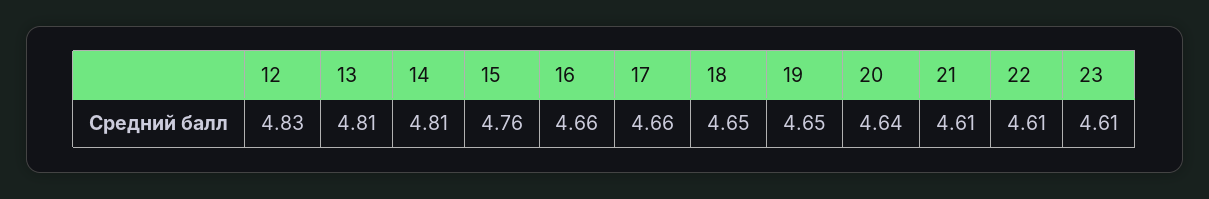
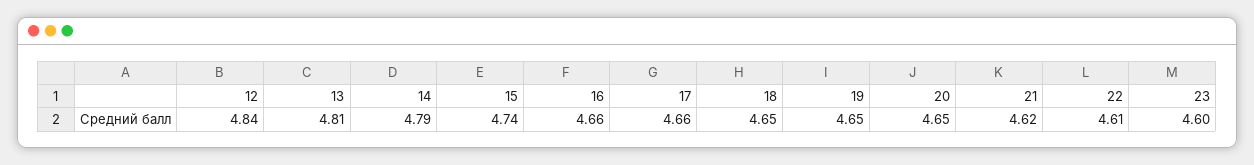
  {
-   "12": 4.83,
+   "12": 4.84,
    "13": 4.81,
-   "14": 4.81,
+   "14": 4.79,
-   "15": 4.76,
+   "15": 4.74,
    "16": 4.66,
    "17": 4.66,
    "18": 4.65,
    "19": 4.65,
-   "20": 4.64,
+   "20": 4.65,
-   "21": 4.61,
+   "21": 4.62,
    "22": 4.61,
-   "23": 4.61
+   "23": 4.6
  }

